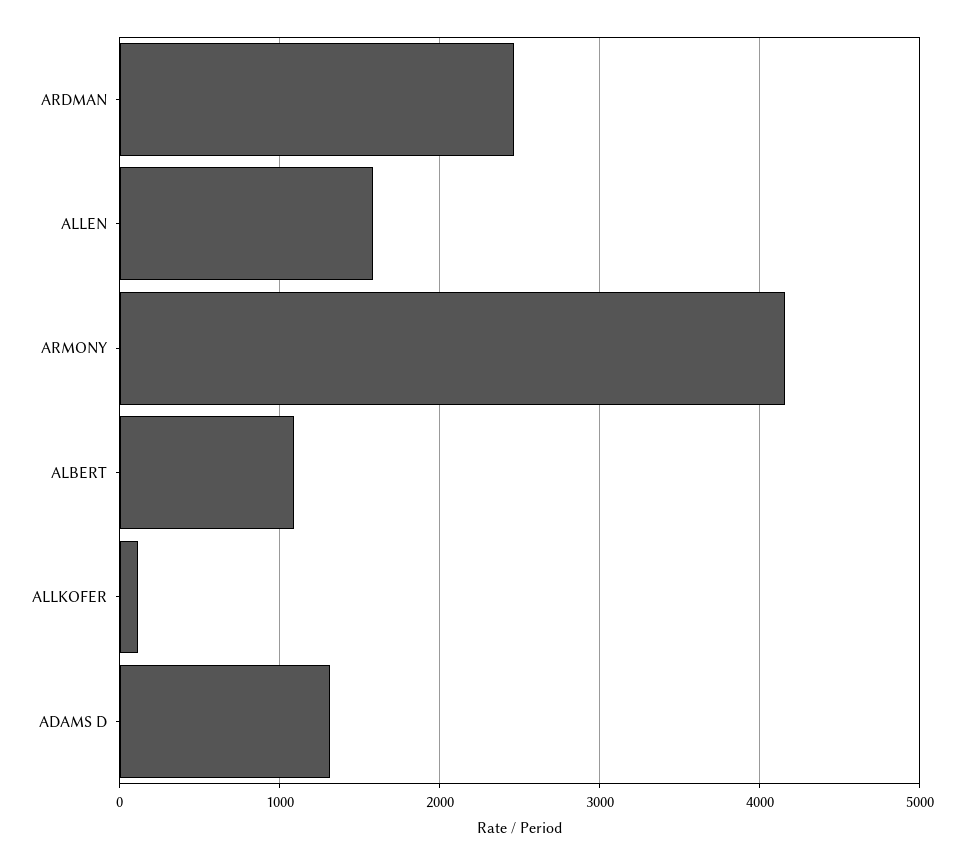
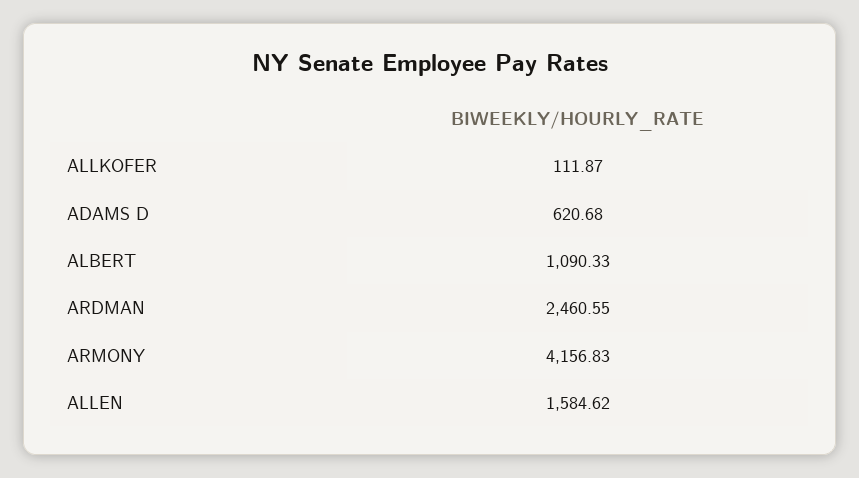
  {
    "ARDMAN": 2460.55,
    "ALLEN": 1584.62,
    "ARMONY": 4156.83,
    "ALBERT": 1090.33,
    "ALLKOFER": 111.87,
-   "ADAMS D": 1300
+   "ADAMS D": 620.68
  }

